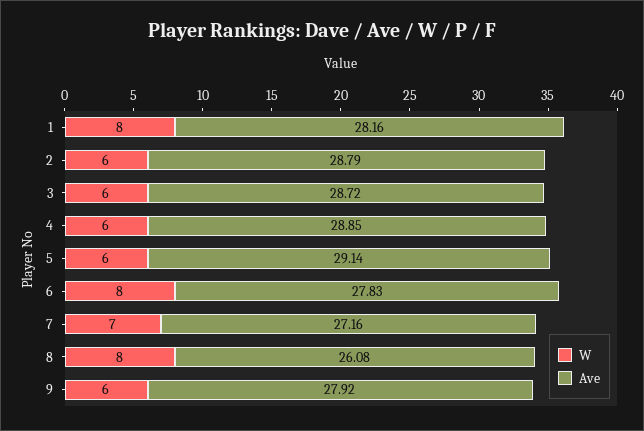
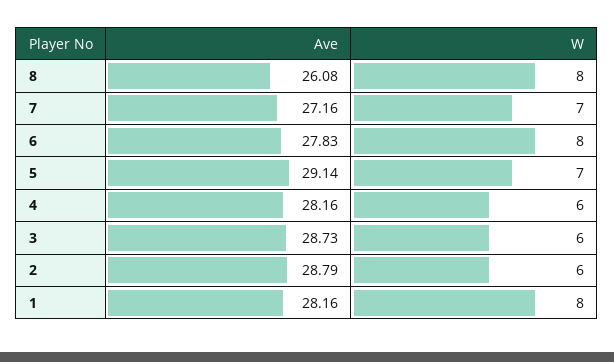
  {
    "W": {
      "1": 8,
      "2": 6,
      "3": 6,
      "4": 6,
-     "5": 6,
+     "5": 7,
      "6": 8,
      "7": 7,
-     "8": 8,
+     "8": 8
-     "9": 6
    },
    "Ave": {
      "1": 28.16,
      "2": 28.79,
-     "3": 28.72,
+     "3": 28.73,
-     "4": 28.85,
+     "4": 28.16,
      "5": 29.14,
      "6": 27.83,
      "7": 27.16,
-     "8": 26.08,
+     "8": 26.08
-     "9": 27.92
    }
  }

